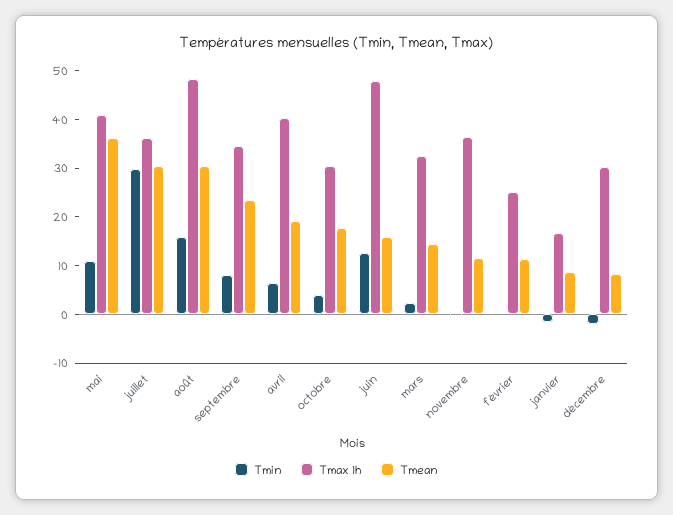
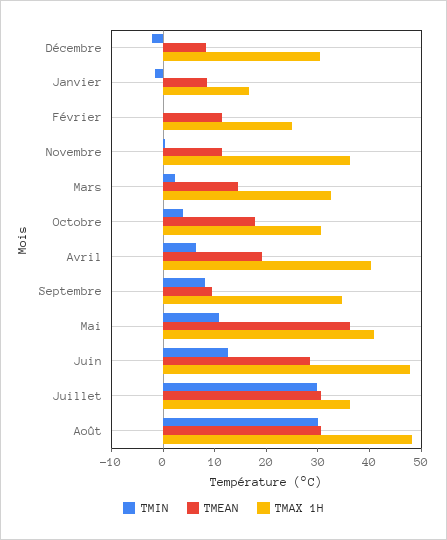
  {
    "Tmin": {
      "mai": 10,
      "juillet": 30,
-     "août": 16,
+     "août": 30,
      "septembre": 8,
      "avril": 6,
      "octobre": 4,
      "juin": 12,
      "mars": 2,
      "novembre": 0,
      "février": 0,
      "janvier": -2,
      "décembre": -2
    },
    "Tmax 1h": {
      "mai": 40,
      "juillet": 36,
      "août": 48,
      "septembre": 34,
      "avril": 40,
      "octobre": 30,
      "juin": 48,
      "mars": 32,
      "novembre": 36,
      "février": 26,
      "janvier": 16,
      "décembre": 30
    },
    "Tmean": {
      "mai": 36,
      "juillet": 30,
      "août": 30,
-     "septembre": 24,
+     "septembre": 10,
      "avril": 20,
      "octobre": 18,
-     "juin": 16,
+     "juin": 28,
      "mars": 14,
      "novembre": 12,
      "février": 12,
      "janvier": 8,
      "décembre": 8
    }
  }

